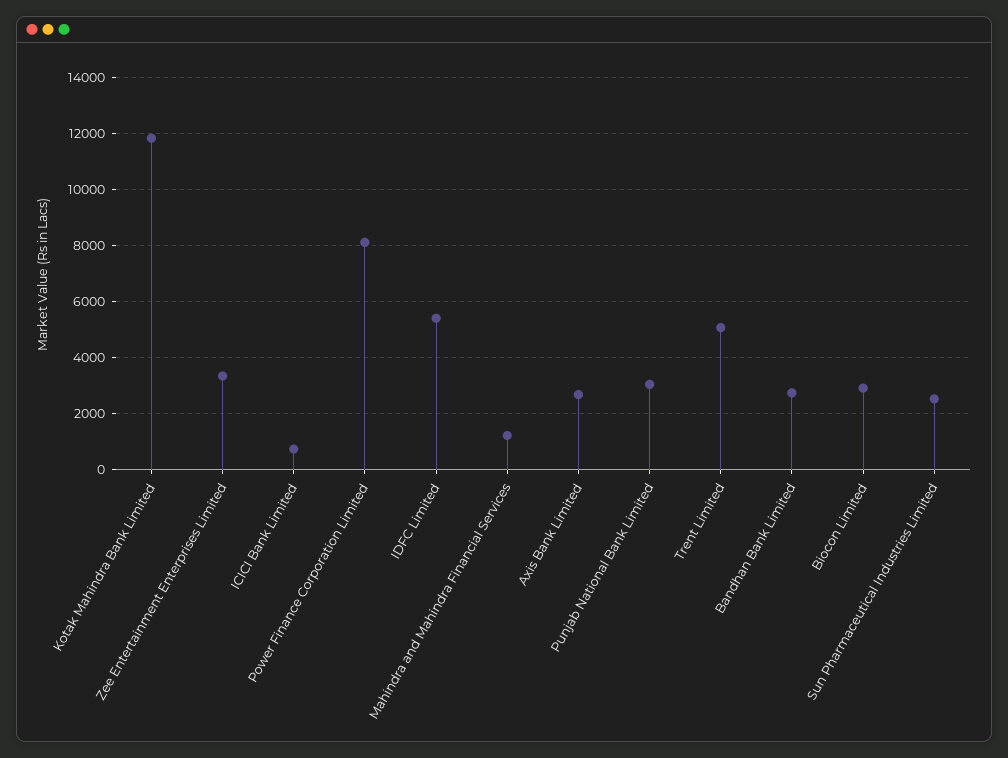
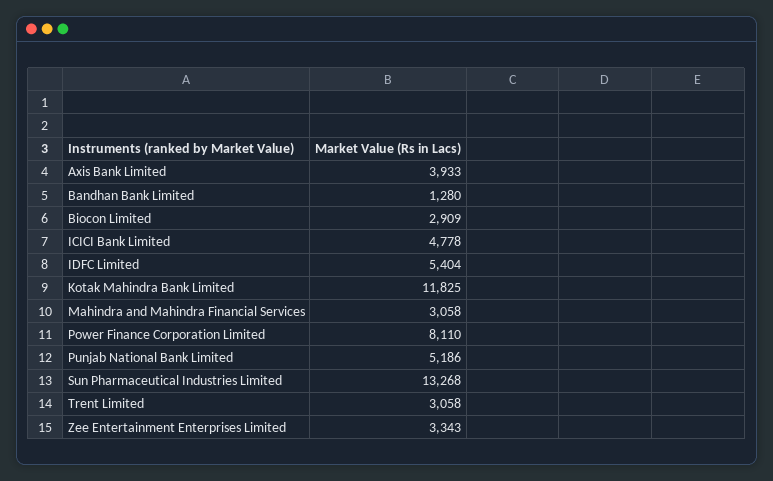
  {
    "Kotak Mahindra Bank Limited": 11825,
    "Zee Entertainment Enterprises Limited": 3343,
-   "ICICI Bank Limited": 750,
+   "ICICI Bank Limited": 4778,
    "Power Finance Corporation Limited": 8110,
    "IDFC Limited": 5404,
-   "Mahindra and Mahindra Financial Services": 1250,
+   "Mahindra and Mahindra Financial Services": 3058,
-   "Axis Bank Limited": 2750,
+   "Axis Bank Limited": 3933,
-   "Punjab National Bank Limited": 3000,
+   "Punjab National Bank Limited": 5186,
-   "Trent Limited": 5000,
+   "Trent Limited": 3058,
-   "Bandhan Bank Limited": 2750,
+   "Bandhan Bank Limited": 1280,
    "Biocon Limited": 2909,
-   "Sun Pharmaceutical Industries Limited": 2500
+   "Sun Pharmaceutical Industries Limited": 13268
  }

